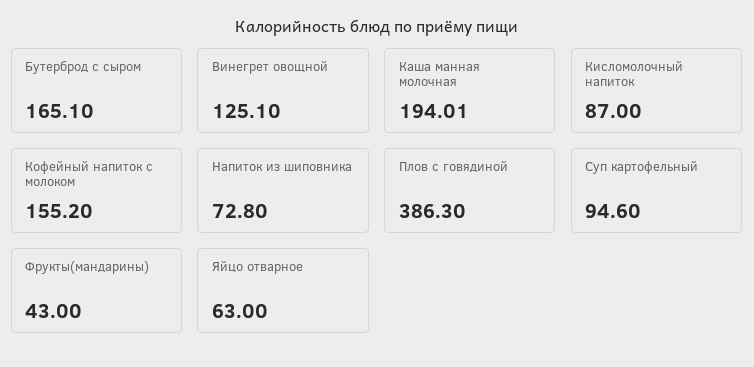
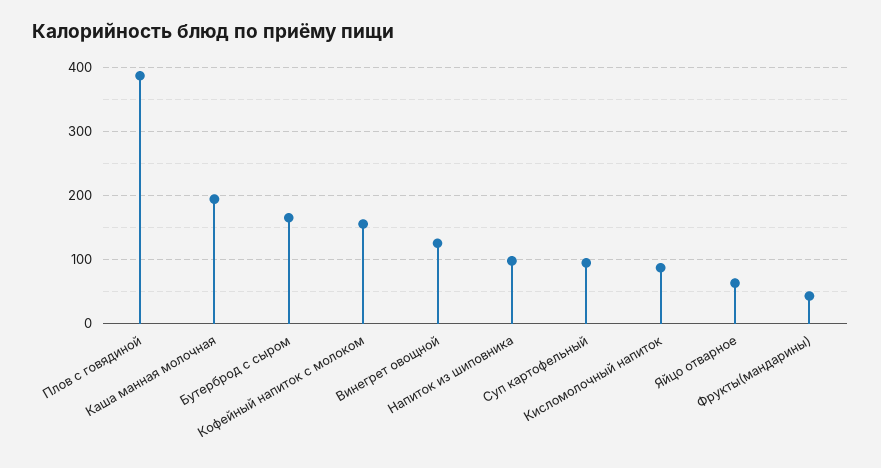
  {
    "Бутерброд с сыром": 165.1,
    "Винегрет овощной": 125.1,
    "Каша манная молочная": 194.01,
    "Кисломолочный напиток": 87,
    "Кофейный напиток с молоком": 155.2,
-   "Напиток из шиповника": 72.8,
+   "Напиток из шиповника": 100,
    "Плов с говядиной": 386.3,
    "Суп картофельный": 94.6,
    "Фрукты(мандарины)": 43,
    "Яйцо отварное": 63
  }

